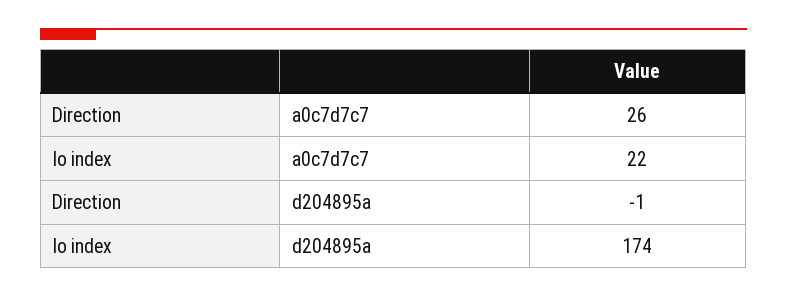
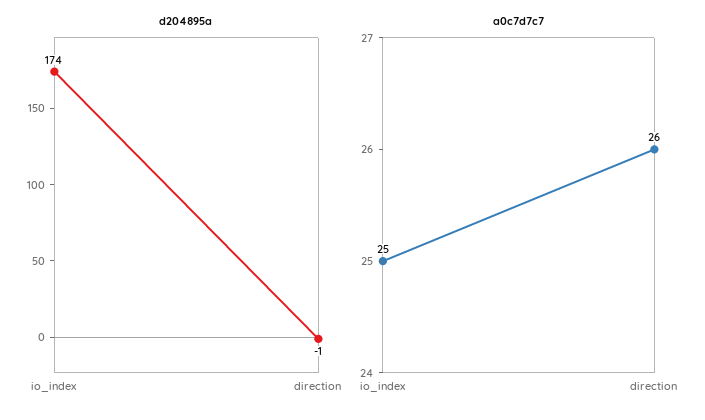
  {
    "a0c7d7c7": {
      "Direction": 26,
-     "Io index": 22
+     "Io index": 25
    },
    "d204895a": {
      "Direction": -1,
      "Io index": 174
    }
  }

